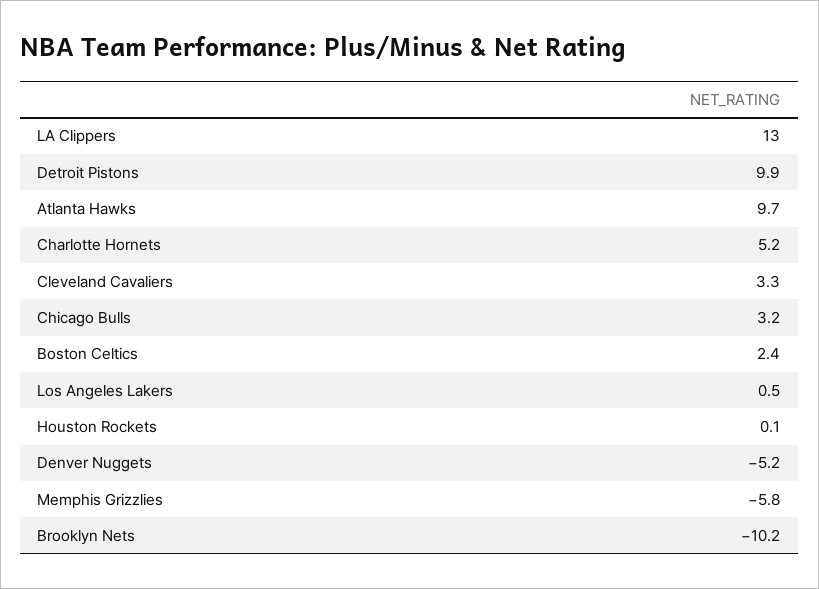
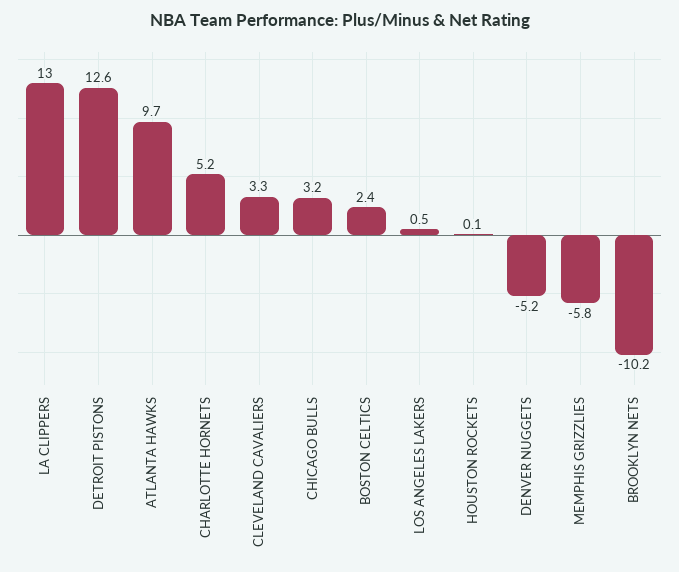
  {
    "LA Clippers": 13,
-   "Detroit Pistons": 9.9,
+   "Detroit Pistons": 12.6,
    "Atlanta Hawks": 9.7,
    "Charlotte Hornets": 5.2,
    "Cleveland Cavaliers": 3.3,
    "Chicago Bulls": 3.2,
    "Boston Celtics": 2.4,
    "Los Angeles Lakers": 0.5,
    "Houston Rockets": 0.1,
    "Denver Nuggets": -5.2,
    "Memphis Grizzlies": -5.8,
    "Brooklyn Nets": -10.2
  }

